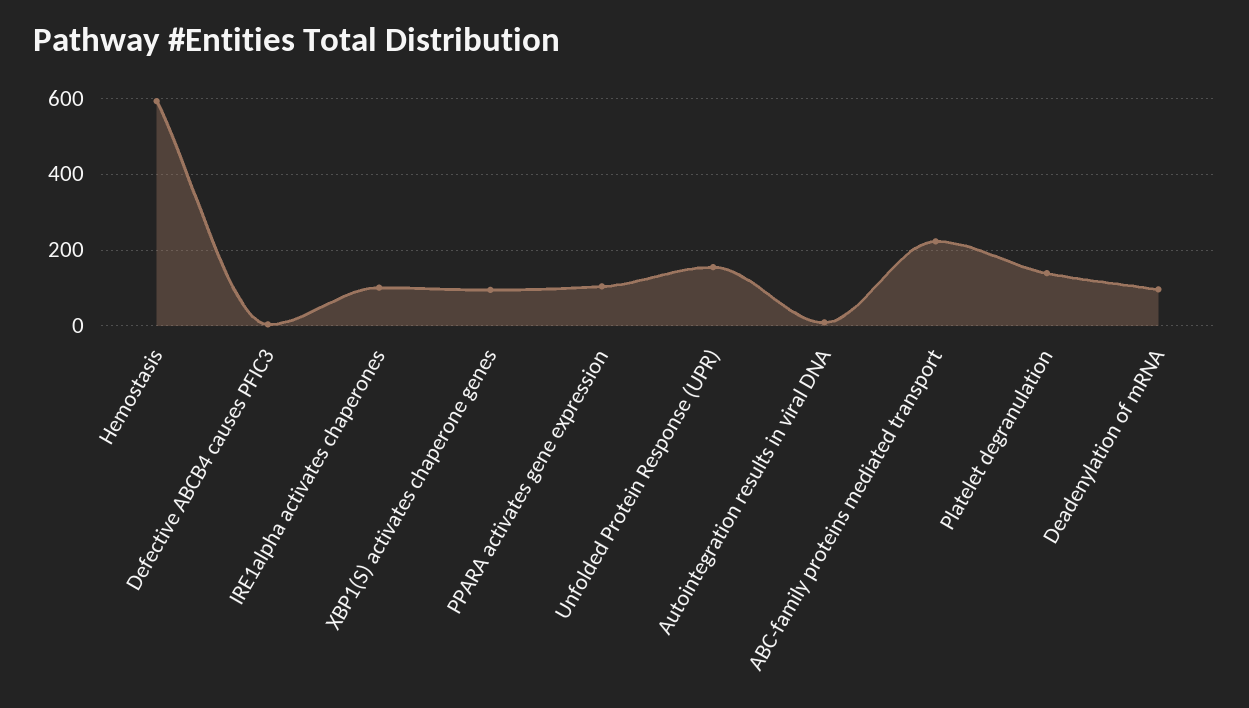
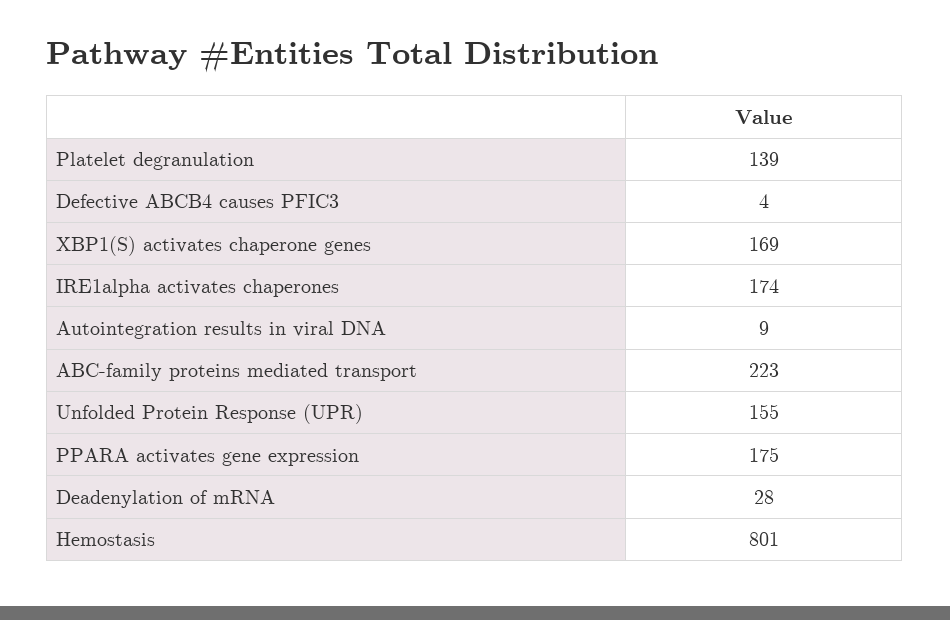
  {
-   "Hemostasis": 600,
+   "Hemostasis": 801,
    "Defective ABCB4 causes PFIC3": 4,
-   "IRE1alpha activates chaperones": 100,
+   "IRE1alpha activates chaperones": 174,
-   "XBP1(S) activates chaperone genes": 100,
+   "XBP1(S) activates chaperone genes": 169,
-   "PPARA activates gene expression": 100,
+   "PPARA activates gene expression": 175,
    "Unfolded Protein Response (UPR)": 155,
    "Autointegration results in viral DNA": 9,
    "ABC-family proteins mediated transport": 223,
    "Platelet degranulation": 139,
-   "Deadenylation of mRNA": 100
+   "Deadenylation of mRNA": 28
  }

